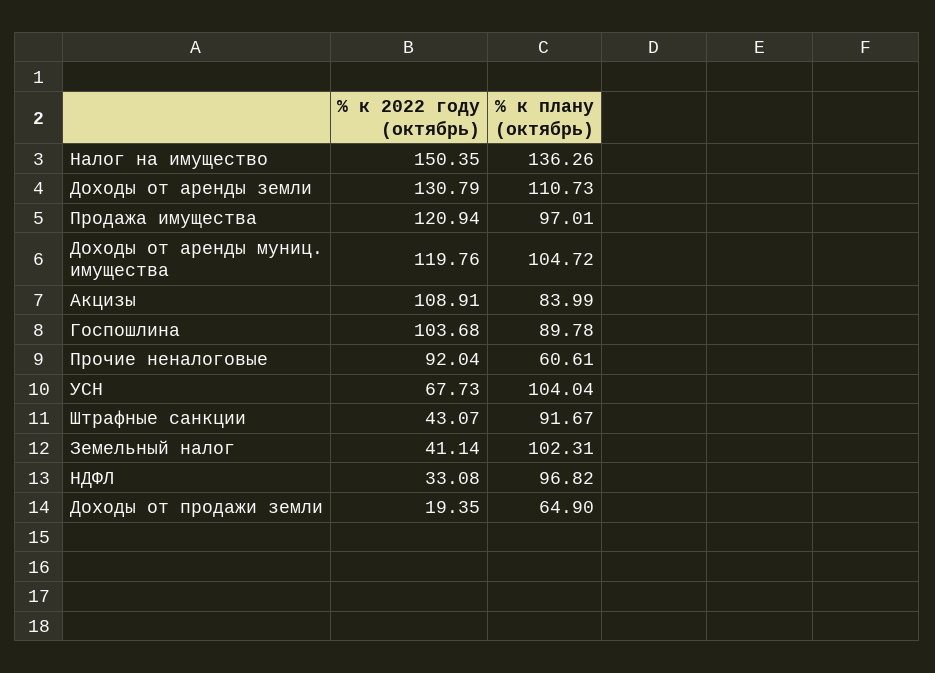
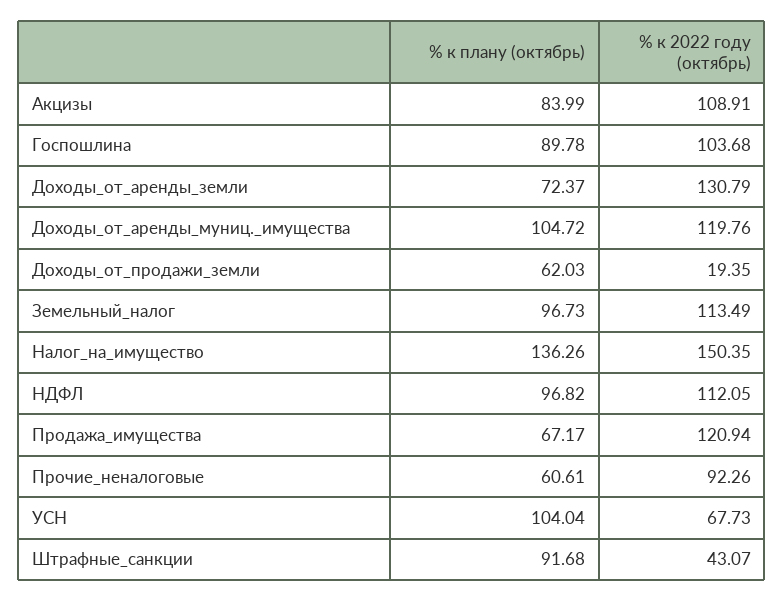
  {
    "% к 2022 году (октябрь)": {
      "Налог на имущество": 150.35,
      "Доходы от аренды земли": 130.79,
      "Продажа имущества": 120.94,
      "Доходы от аренды муниц. имущества": 119.76,
      "Акцизы": 108.91,
      "Госпошлина": 103.68,
-     "Прочие неналоговые": 92.04,
+     "Прочие неналоговые": 92.26,
      "УСН": 67.73,
      "Штрафные санкции": 43.07,
-     "Земельный налог": 41.14,
+     "Земельный налог": 113.49,
-     "НДФЛ": 33.08,
+     "НДФЛ": 112.05,
      "Доходы от продажи земли": 19.35
    },
    "% к плану (октябрь)": {
      "Налог на имущество": 136.26,
-     "Доходы от аренды земли": 110.73,
+     "Доходы от аренды земли": 72.37,
-     "Продажа имущества": 97.01,
+     "Продажа имущества": 67.17,
      "Доходы от аренды муниц. имущества": 104.72,
      "Акцизы": 83.99,
      "Госпошлина": 89.78,
      "Прочие неналоговые": 60.61,
      "УСН": 104.04,
-     "Штрафные санкции": 91.67,
+     "Штрафные санкции": 91.68,
-     "Земельный налог": 102.31,
+     "Земельный налог": 96.73,
      "НДФЛ": 96.82,
-     "Доходы от продажи земли": 64.9
+     "Доходы от продажи земли": 62.03
    }
  }

